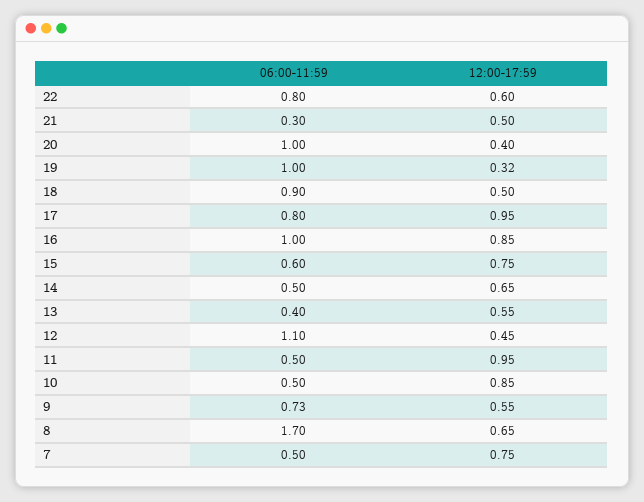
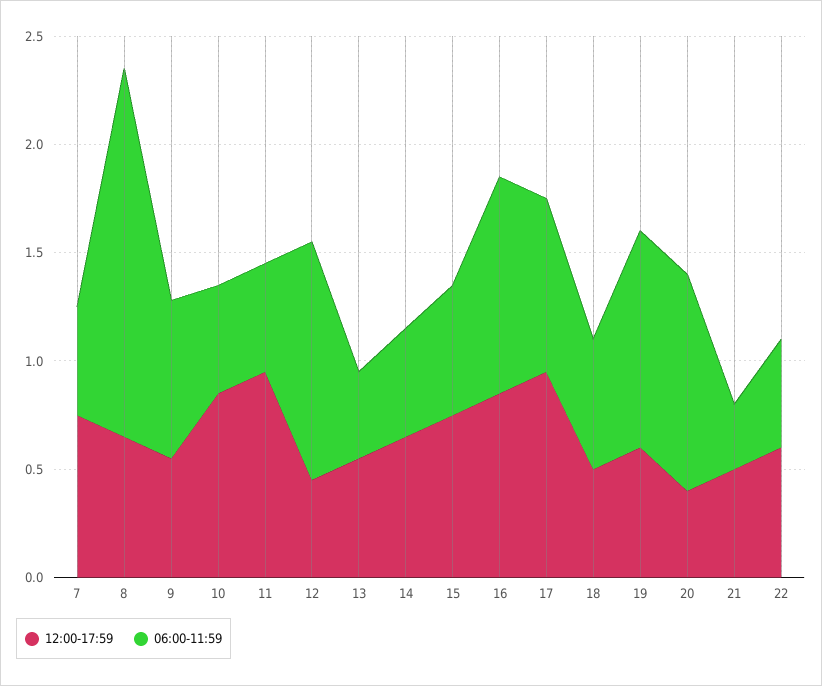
  {
    "06:00-11:59": {
-     "22": 0.8,
+     "22": 0.5,
      "21": 0.3,
      "20": 1,
      "19": 1,
-     "18": 0.9,
+     "18": 0.6,
      "17": 0.8,
      "16": 1,
      "15": 0.6,
      "14": 0.5,
      "13": 0.4,
      "12": 1.1,
      "11": 0.5,
      "10": 0.5,
      "9": 0.73,
      "8": 1.7,
      "7": 0.5
    },
    "12:00-17:59": {
      "22": 0.6,
      "21": 0.5,
      "20": 0.4,
-     "19": 0.32,
+     "19": 0.6,
      "18": 0.5,
      "17": 0.95,
      "16": 0.85,
      "15": 0.75,
      "14": 0.65,
      "13": 0.55,
      "12": 0.45,
      "11": 0.95,
      "10": 0.85,
      "9": 0.55,
      "8": 0.65,
      "7": 0.75
    }
  }

